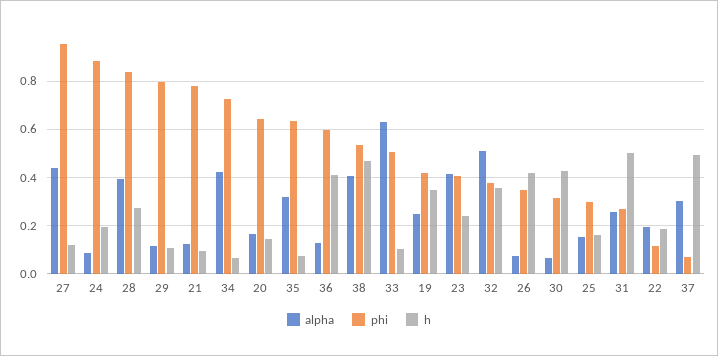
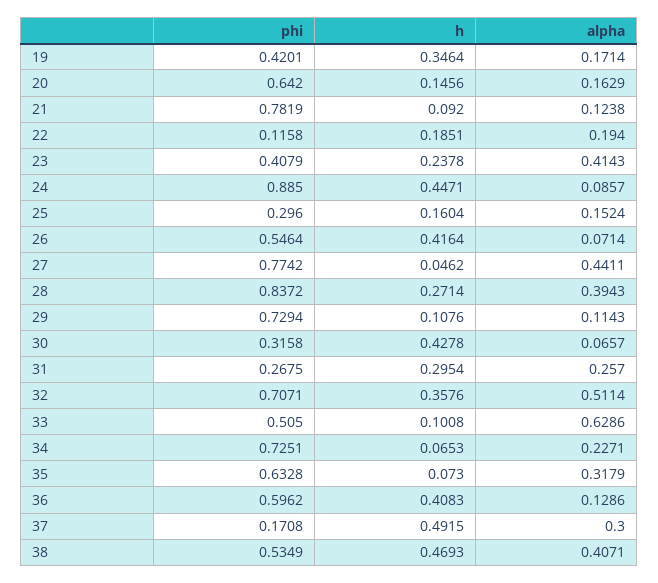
  {
    "alpha": {
      "27": 0.4411,
      "24": 0.0857,
      "28": 0.3943,
      "29": 0.1143,
      "21": 0.1238,
-     "34": 0.425,
+     "34": 0.2271,
      "20": 0.1629,
      "35": 0.3179,
      "36": 0.1286,
      "38": 0.4071,
      "33": 0.6286,
-     "19": 0.25,
+     "19": 0.1714,
      "23": 0.4143,
      "32": 0.5114,
      "26": 0.0714,
      "30": 0.0657,
      "25": 0.1524,
      "31": 0.257,
      "22": 0.194,
      "37": 0.3
    },
    "phi": {
-     "27": 0.95,
+     "27": 0.7742,
      "24": 0.885,
      "28": 0.8372,
-     "29": 0.8,
+     "29": 0.7294,
      "21": 0.7819,
      "34": 0.7251,
      "20": 0.642,
      "35": 0.6328,
      "36": 0.5962,
      "38": 0.5349,
      "33": 0.505,
      "19": 0.4201,
      "23": 0.4079,
-     "32": 0.375,
+     "32": 0.7071,
-     "26": 0.35,
+     "26": 0.5464,
      "30": 0.3158,
      "25": 0.296,
      "31": 0.2675,
      "22": 0.1158,
-     "37": 0.075
+     "37": 0.1708
    },
    "h": {
-     "27": 0.125,
+     "27": 0.0462,
-     "24": 0.2,
+     "24": 0.4471,
      "28": 0.2714,
      "29": 0.1076,
      "21": 0.092,
      "34": 0.0653,
      "20": 0.1456,
      "35": 0.073,
      "36": 0.4083,
      "38": 0.4693,
      "33": 0.1008,
      "19": 0.3464,
      "23": 0.2378,
      "32": 0.3576,
      "26": 0.4164,
      "30": 0.4278,
      "25": 0.1604,
-     "31": 0.5,
+     "31": 0.2954,
      "22": 0.1851,
      "37": 0.4915
    }
  }

